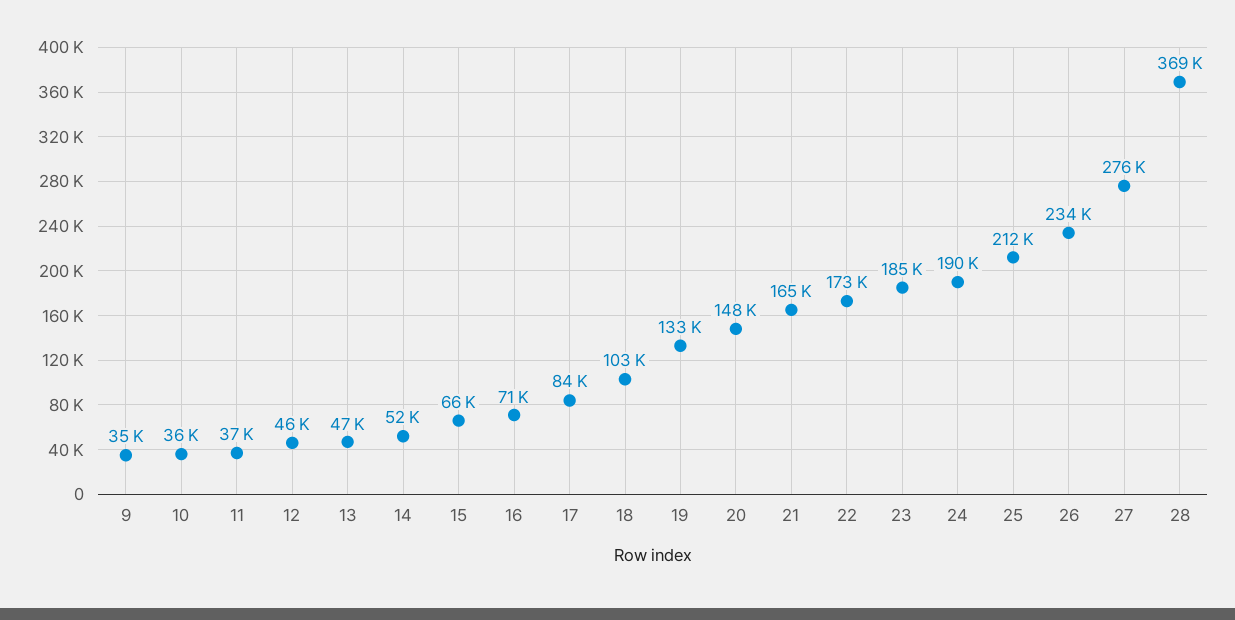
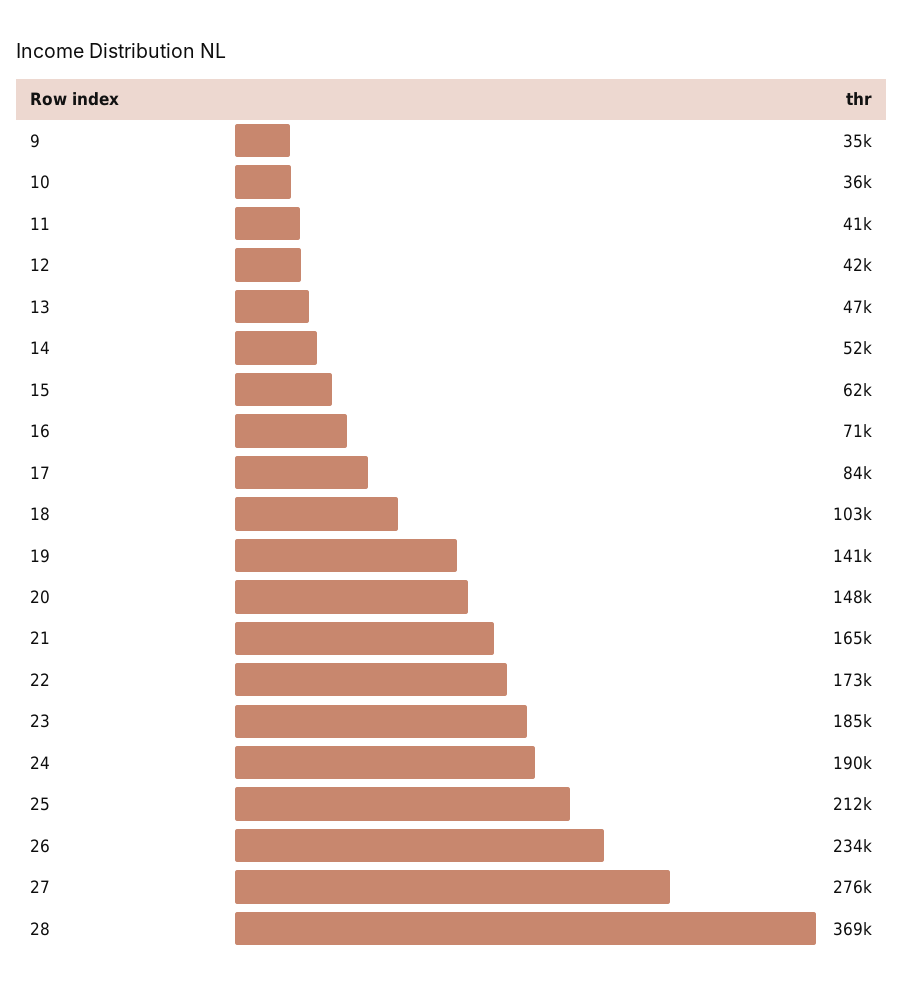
  {
    "9": 35000,
    "10": 36000,
-   "11": 37000,
+   "11": 41000,
-   "12": 46000,
+   "12": 42000,
    "13": 47000,
    "14": 52000,
-   "15": 66000,
+   "15": 62000,
    "16": 71000,
    "17": 84000,
    "18": 103000,
-   "19": 133000,
+   "19": 141000,
    "20": 148000,
    "21": 165000,
    "22": 173000,
    "23": 185000,
    "24": 190000,
    "25": 212000,
    "26": 234000,
    "27": 276000,
    "28": 369000
  }

